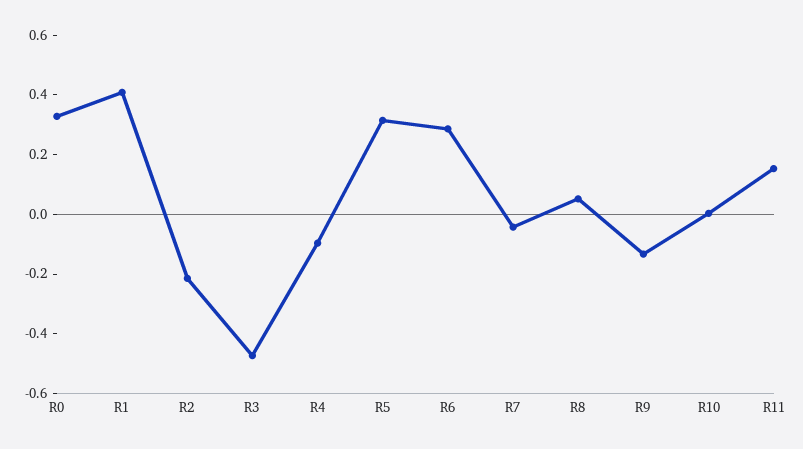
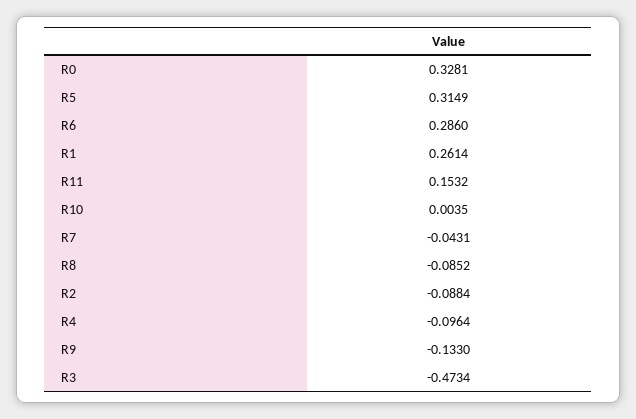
  {
    "R0": 0.3281,
-   "R1": 0.4,
+   "R1": 0.2614,
-   "R2": -0.2,
+   "R2": -0.0884,
    "R3": -0.4734,
    "R4": -0.0964,
    "R5": 0.3149,
    "R6": 0.286,
    "R7": -0.0431,
-   "R8": 0.05,
+   "R8": -0.0852,
    "R9": -0.133,
    "R10": 0.0035,
    "R11": 0.1532
  }

